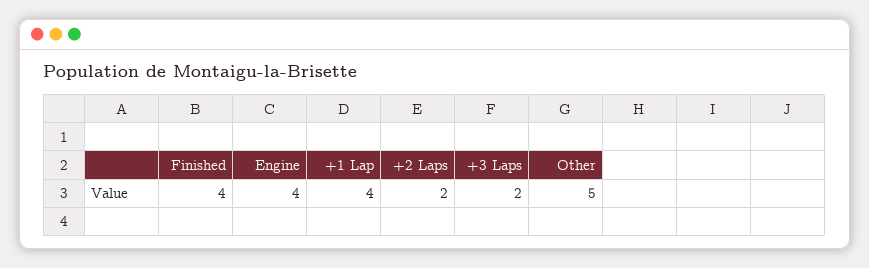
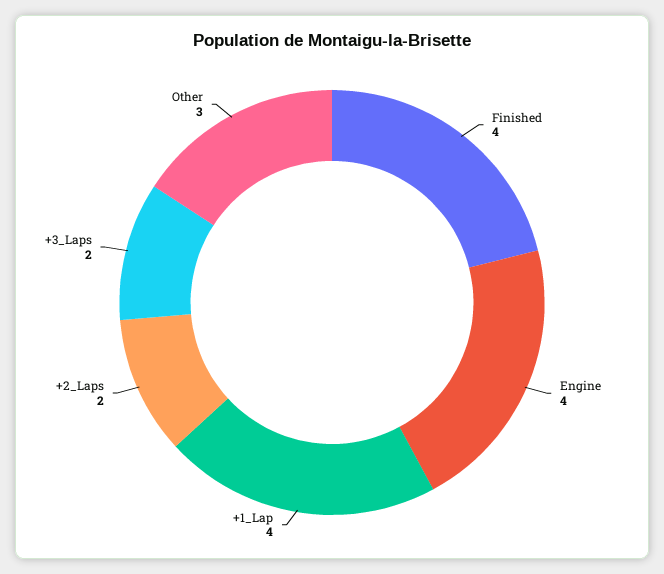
  {
    "Finished": 4,
    "Engine": 4,
    "+1 Lap": 4,
    "+2 Laps": 2,
    "+3 Laps": 2,
-   "Other": 5
+   "Other": 3
  }

